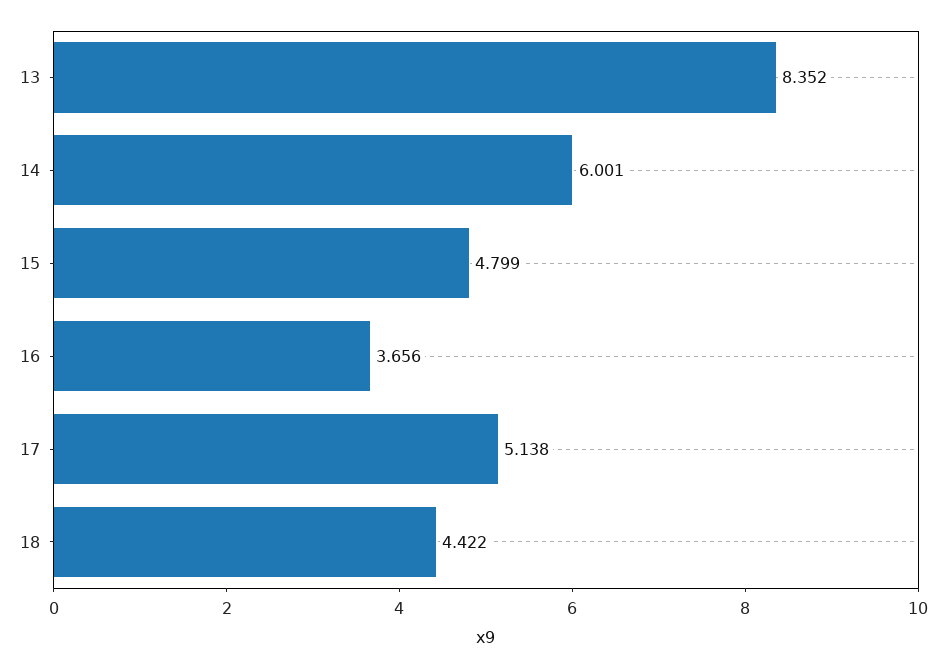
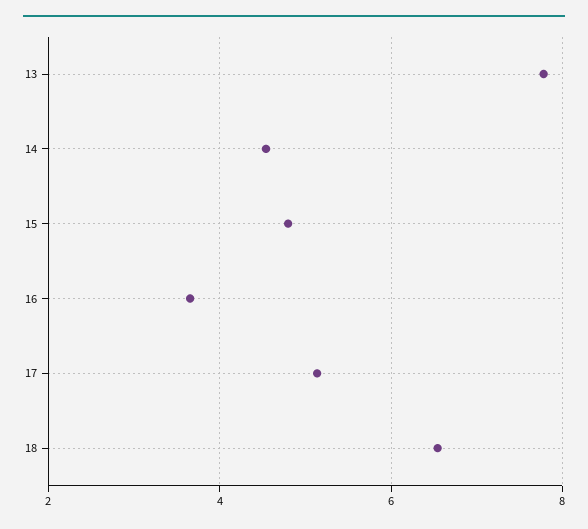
  {
-   "13": 8.352,
+   "13": 7.8,
-   "14": 6.001,
+   "14": 4.6,
    "15": 4.799,
    "16": 3.656,
    "17": 5.138,
-   "18": 4.422
+   "18": 6.6
  }

